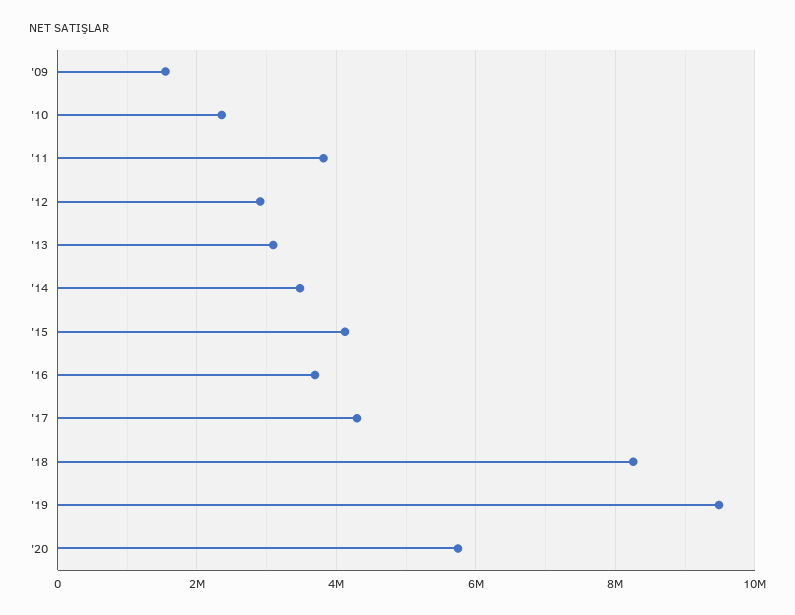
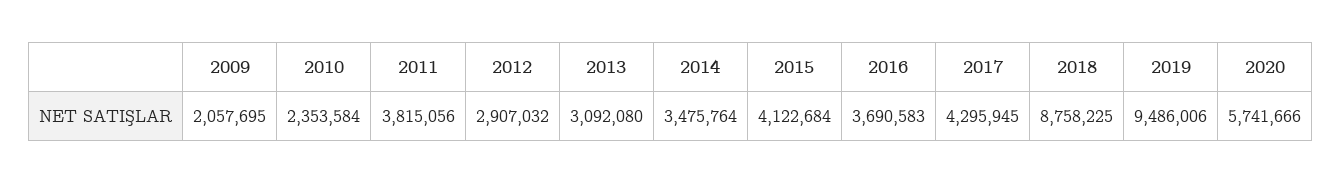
  {
-   "'09": 1600000,
+   "'09": 2057695,
    "'10": 2353584,
    "'11": 3815056,
    "'12": 2907032,
    "'13": 3092080,
    "'14": 3475764,
    "'15": 4122684,
    "'16": 3690583,
    "'17": 4295945,
-   "'18": 8200000,
+   "'18": 8758225,
    "'19": 9486006,
    "'20": 5741666
  }

